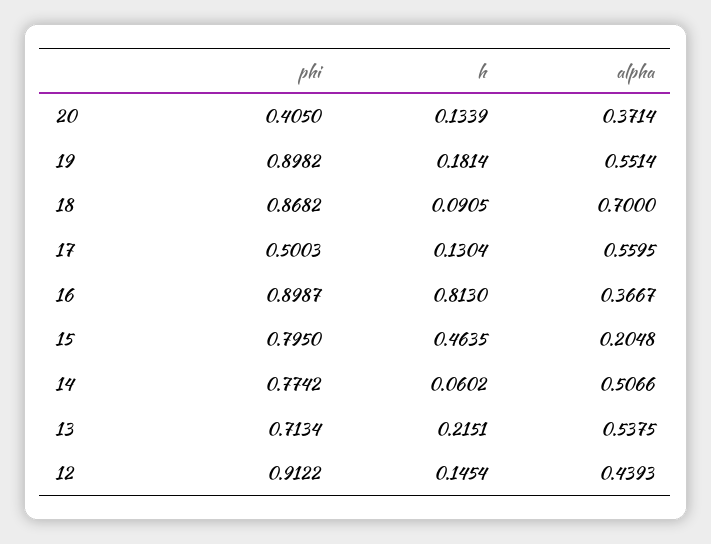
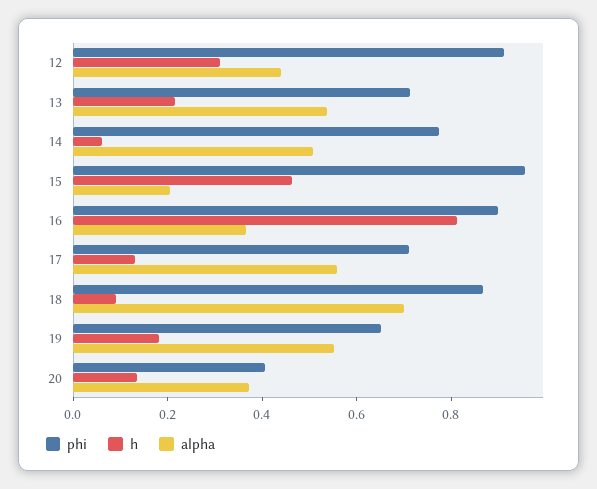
  {
    "phi": {
      "20": 0.405,
-     "19": 0.8982,
+     "19": 0.65,
      "18": 0.8682,
-     "17": 0.5003,
+     "17": 0.7,
      "16": 0.8987,
-     "15": 0.795,
+     "15": 0.95,
      "14": 0.7742,
      "13": 0.7134,
      "12": 0.9122
    },
    "h": {
      "20": 0.1339,
      "19": 0.1814,
      "18": 0.0905,
      "17": 0.1304,
      "16": 0.813,
      "15": 0.4635,
      "14": 0.0602,
      "13": 0.2151,
-     "12": 0.1454
+     "12": 0.3
    },
    "alpha": {
      "20": 0.3714,
      "19": 0.5514,
      "18": 0.7,
      "17": 0.5595,
      "16": 0.3667,
      "15": 0.2048,
      "14": 0.5066,
      "13": 0.5375,
      "12": 0.4393
    }
  }

